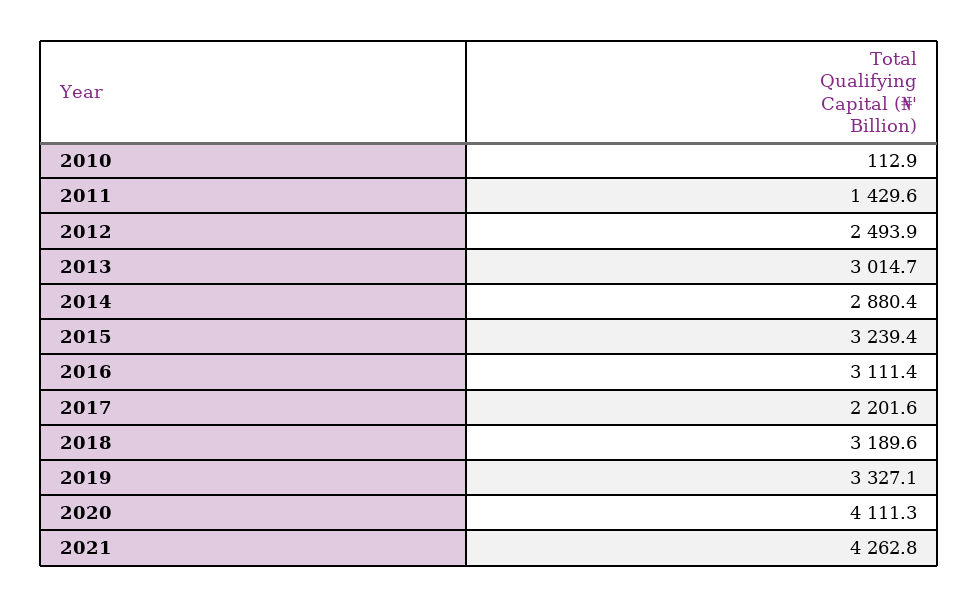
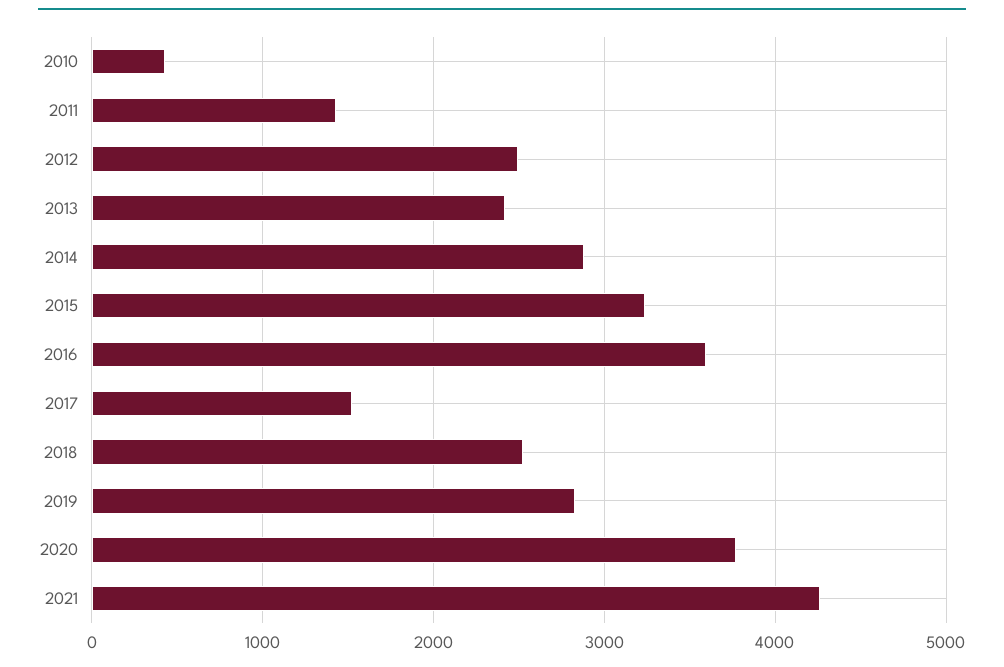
  {
-   "2010": 112.9,
+   "2010": 400,
    "2011": 1429.6,
    "2012": 2493.9,
-   "2013": 3014.7,
+   "2013": 2400,
    "2014": 2880.4,
    "2015": 3239.4,
-   "2016": 3111.4,
+   "2016": 3600,
-   "2017": 2201.6,
+   "2017": 1500,
-   "2018": 3189.6,
+   "2018": 2500,
-   "2019": 3327.1,
+   "2019": 2800,
-   "2020": 4111.3,
+   "2020": 3800,
    "2021": 4262.8
  }

